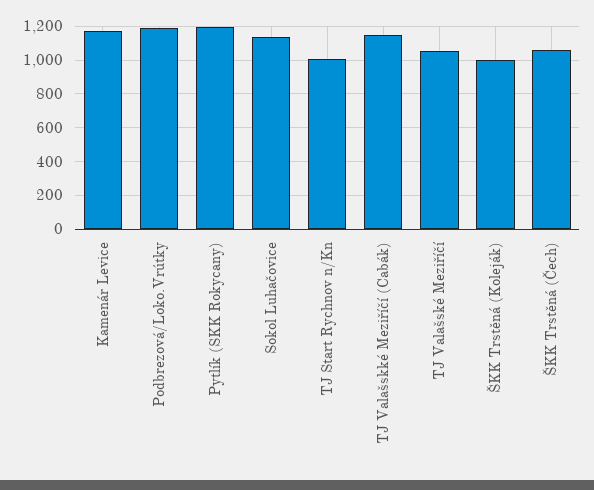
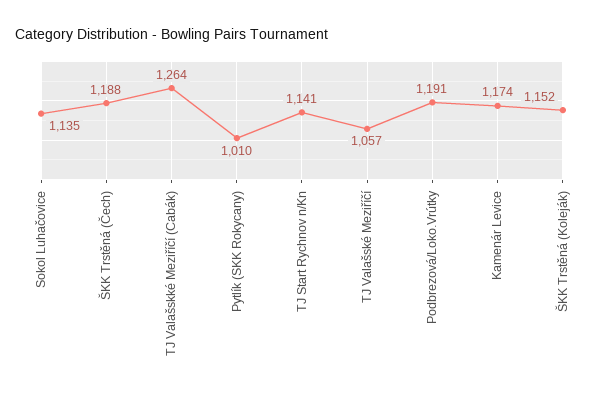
  {
    "Kamenár Levice": 1174,
    "Podbrezová/Loko.Vrútky": 1191,
-   "Pytlík (SKK Rokycany)": 1200,
+   "Pytlík (SKK Rokycany)": 1010,
    "Sokol Luhačovice": 1135,
-   "TJ Start Rychnov n/Kn": 1000,
+   "TJ Start Rychnov n/Kn": 1141,
-   "TJ Valašskké Meziříčí (Cabák)": 1150,
+   "TJ Valašskké Meziříčí (Cabák)": 1264,
    "TJ Valašské Meziříčí": 1057,
-   "ŠKK Trstěná (Koleják)": 1000,
+   "ŠKK Trstěná (Koleják)": 1152,
-   "ŠKK Trstěná (Čech)": 1050
+   "ŠKK Trstěná (Čech)": 1188
  }

